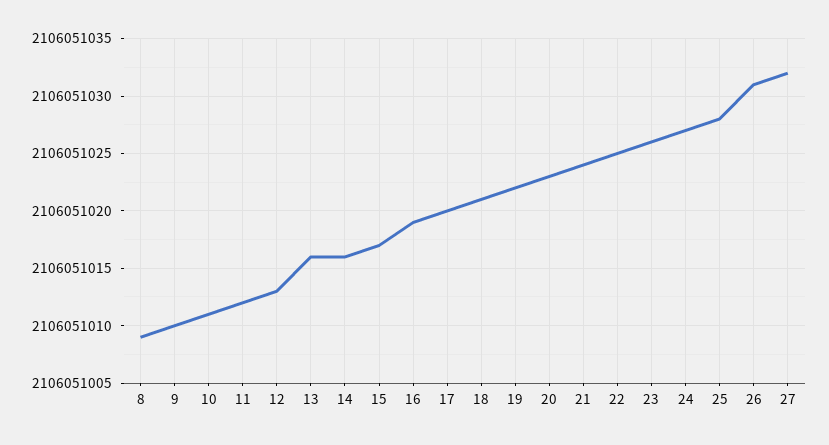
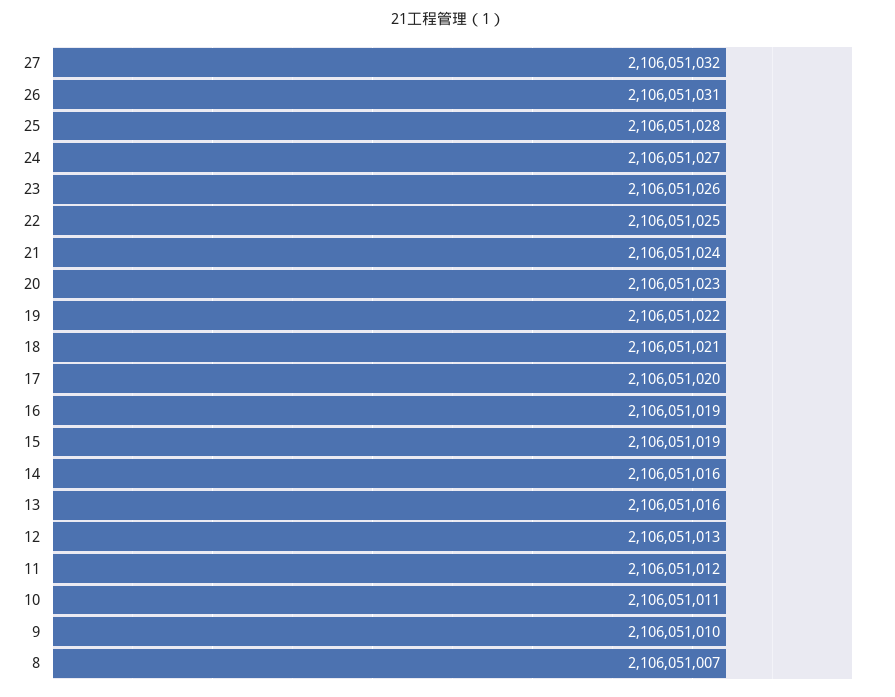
  {
-   "8": 2106051009,
+   "8": 2106051007,
    "9": 2106051010,
    "10": 2106051011,
    "11": 2106051012,
    "12": 2106051013,
    "13": 2106051016,
    "14": 2106051016,
-   "15": 2106051017,
+   "15": 2106051019,
    "16": 2106051019,
    "17": 2106051020,
    "18": 2106051021,
    "19": 2106051022,
    "20": 2106051023,
    "21": 2106051024,
    "22": 2106051025,
    "23": 2106051026,
    "24": 2106051027,
    "25": 2106051028,
    "26": 2106051031,
    "27": 2106051032
  }

